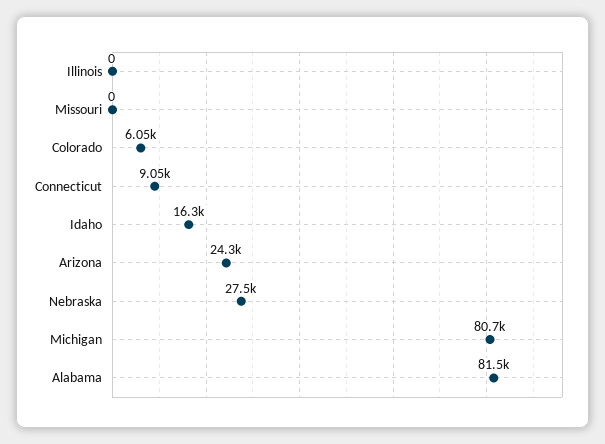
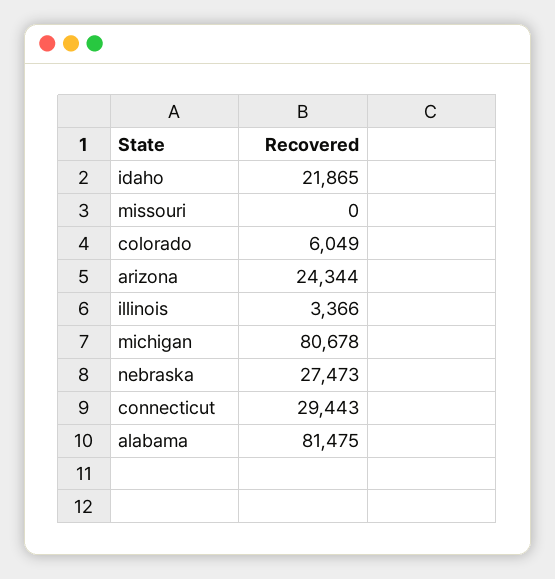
  {
-   "Illinois": 0,
+   "Illinois": 3366,
    "Missouri": 0,
    "Colorado": 6049,
-   "Connecticut": 9050,
+   "Connecticut": 29443,
-   "Idaho": 16300,
+   "Idaho": 21865,
    "Arizona": 24344,
    "Nebraska": 27473,
    "Michigan": 80678,
    "Alabama": 81475
  }

